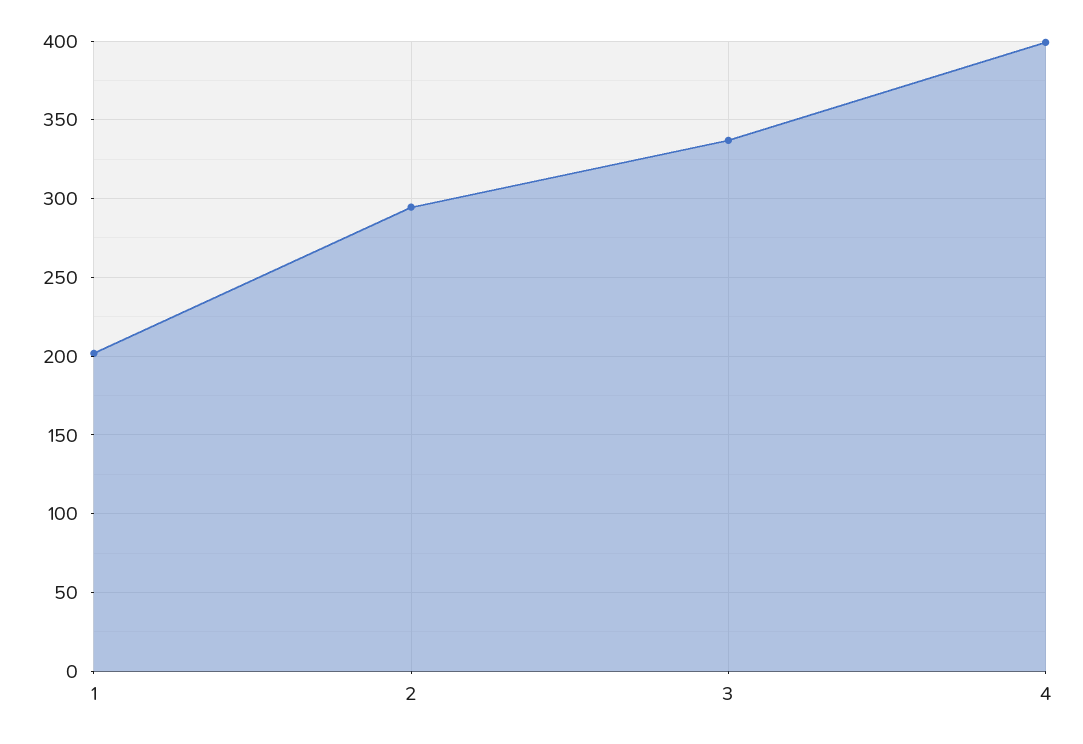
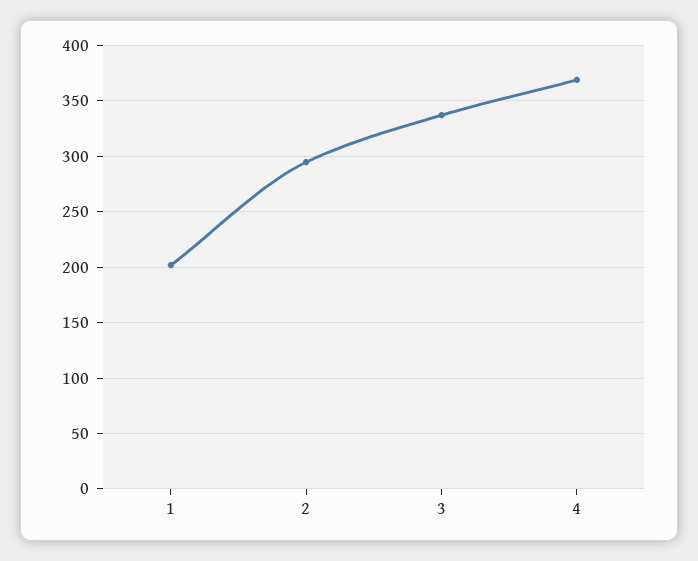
  {
    "1": 200,
    "2": 295,
    "3": 335,
-   "4": 400
+   "4": 370
  }

